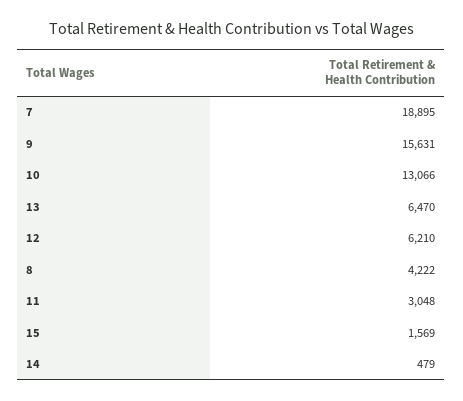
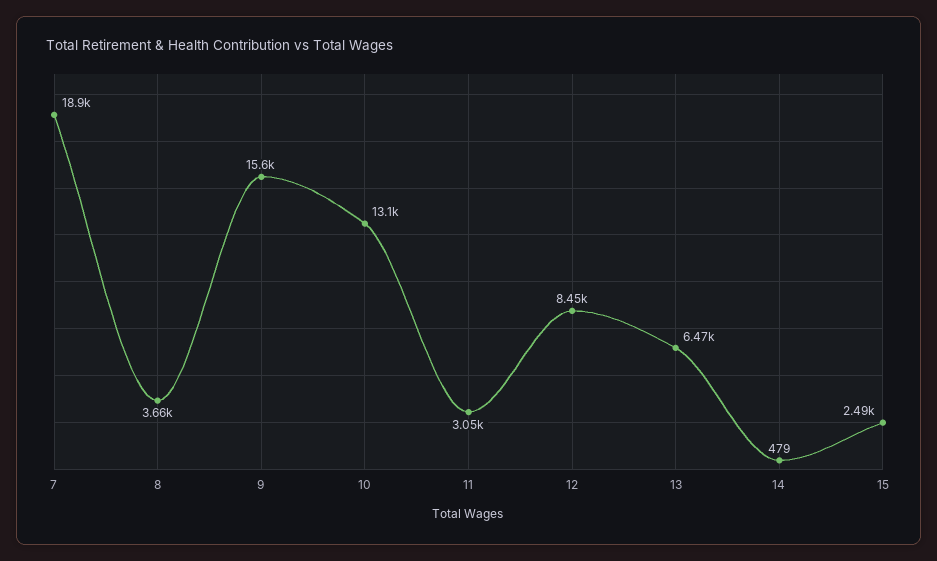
  {
    "7": 18895,
    "9": 15631,
    "10": 13066,
    "13": 6470,
-   "12": 6210,
+   "12": 8450,
-   "8": 4222,
+   "8": 3660,
    "11": 3048,
-   "15": 1569,
+   "15": 2490,
    "14": 479
  }

